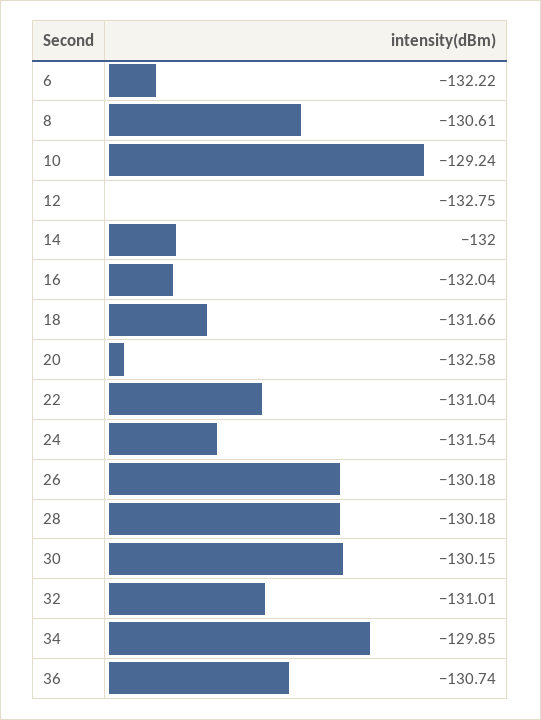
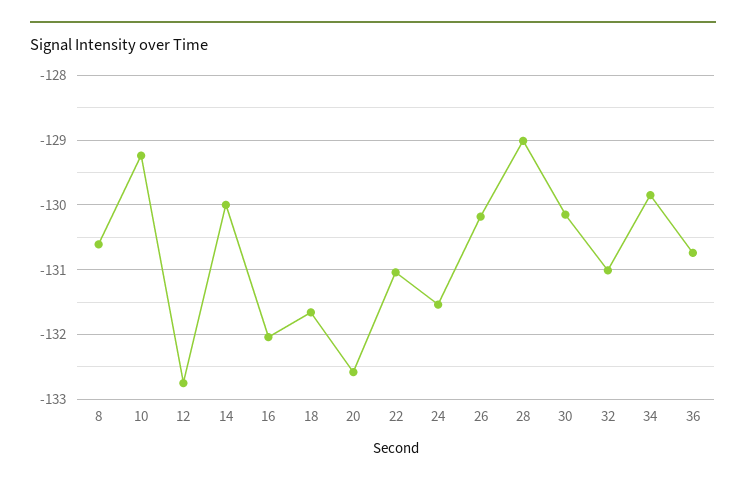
  {
-   "6": -132.22,
    "8": -130.61,
    "10": -129.24,
    "12": -132.75,
-   "14": -132,
+   "14": -130,
    "16": -132.04,
    "18": -131.66,
    "20": -132.58,
    "22": -131.04,
    "24": -131.54,
    "26": -130.18,
-   "28": -130.18,
+   "28": -129,
    "30": -130.15,
    "32": -131.01,
    "34": -129.85,
    "36": -130.74
  }

